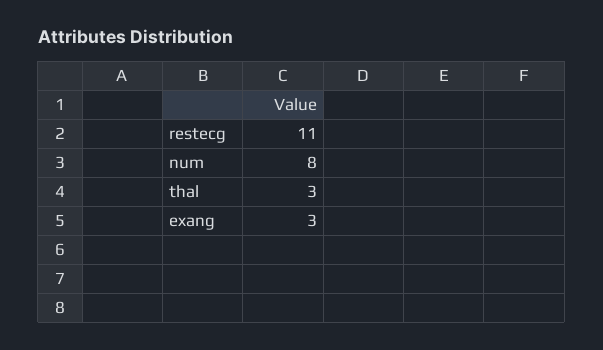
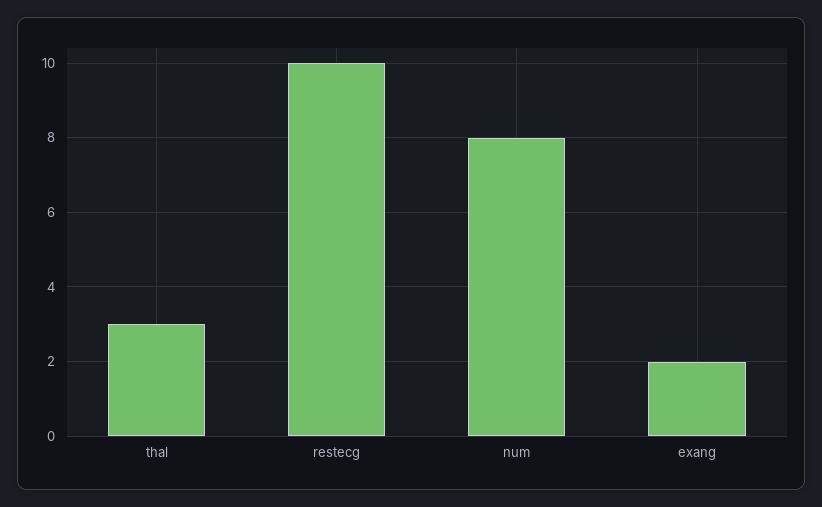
  {
-   "restecg": 11,
+   "restecg": 10,
    "num": 8,
    "thal": 3,
-   "exang": 3
+   "exang": 2
  }

